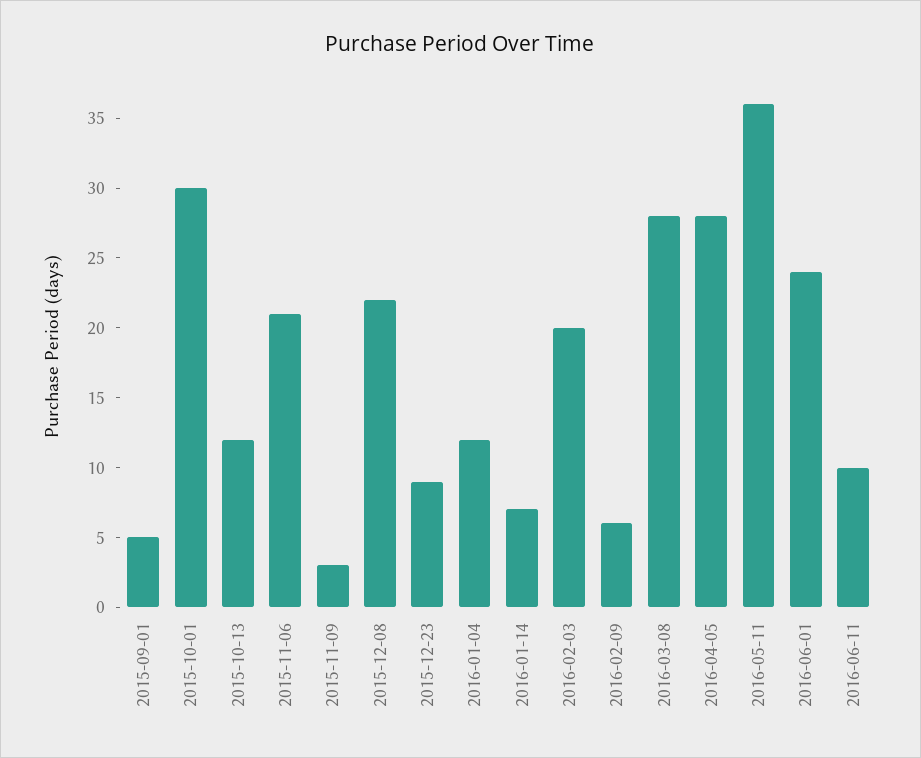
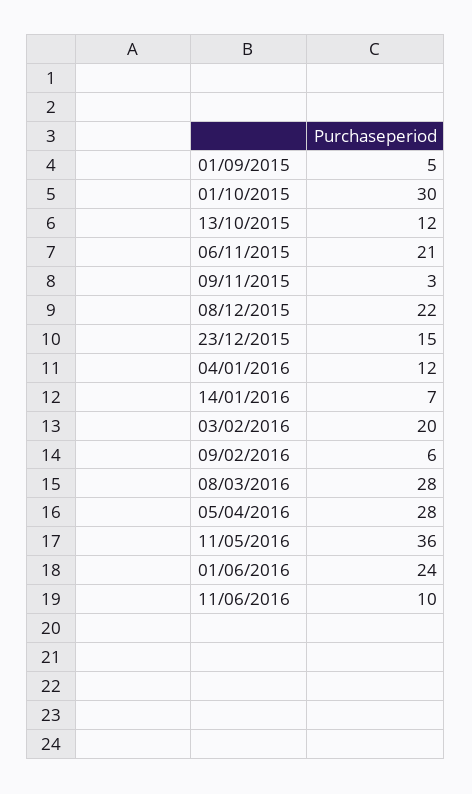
  {
    "2015-09-01": 5,
    "2015-10-01": 30,
    "2015-10-13": 12,
    "2015-11-06": 21,
    "2015-11-09": 3,
    "2015-12-08": 22,
-   "2015-12-23": 9,
+   "2015-12-23": 15,
    "2016-01-04": 12,
    "2016-01-14": 7,
    "2016-02-03": 20,
    "2016-02-09": 6,
    "2016-03-08": 28,
    "2016-04-05": 28,
    "2016-05-11": 36,
    "2016-06-01": 24,
    "2016-06-11": 10
  }

